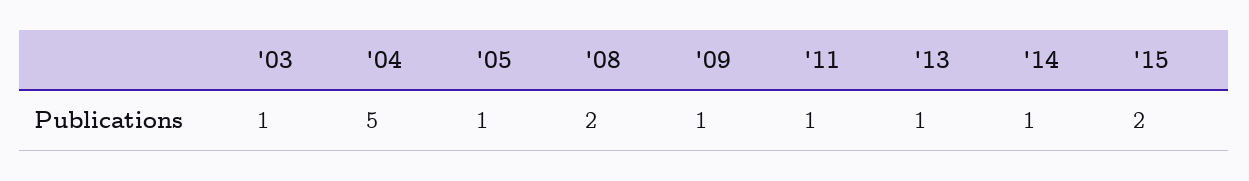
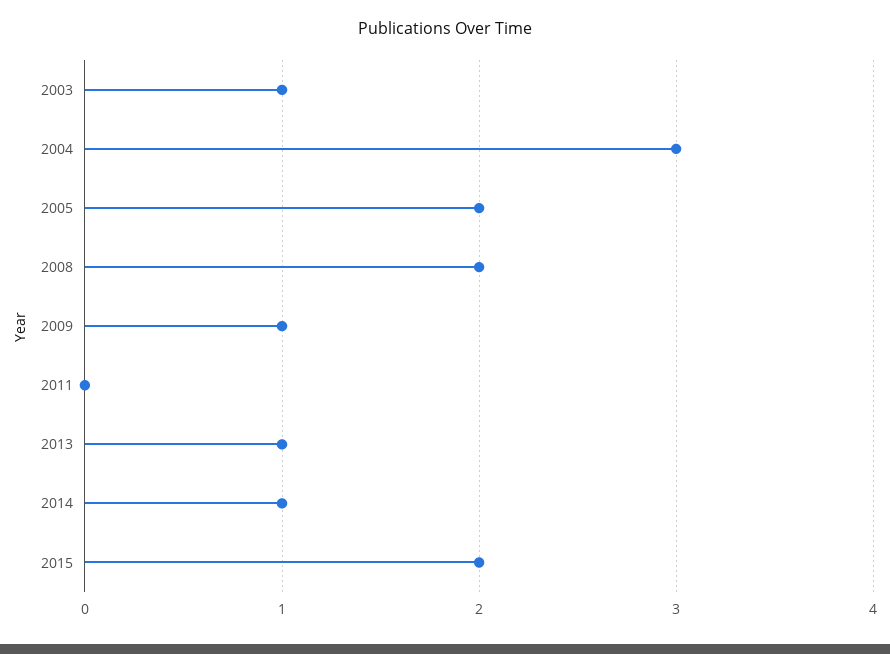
  {
    "'03": 1,
-   "'04": 5,
+   "'04": 3,
-   "'05": 1,
+   "'05": 2,
    "'08": 2,
    "'09": 1,
-   "'11": 1,
+   "'11": 0,
    "'13": 1,
    "'14": 1,
    "'15": 2
  }

